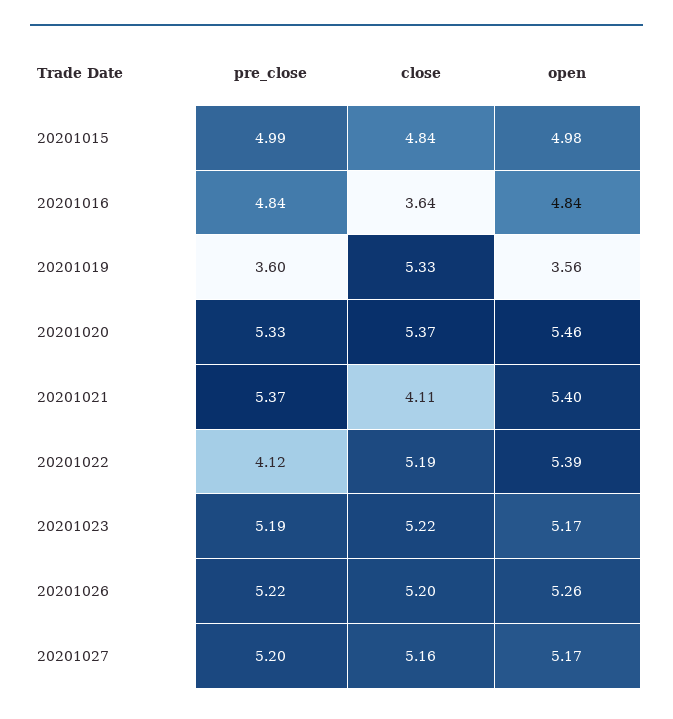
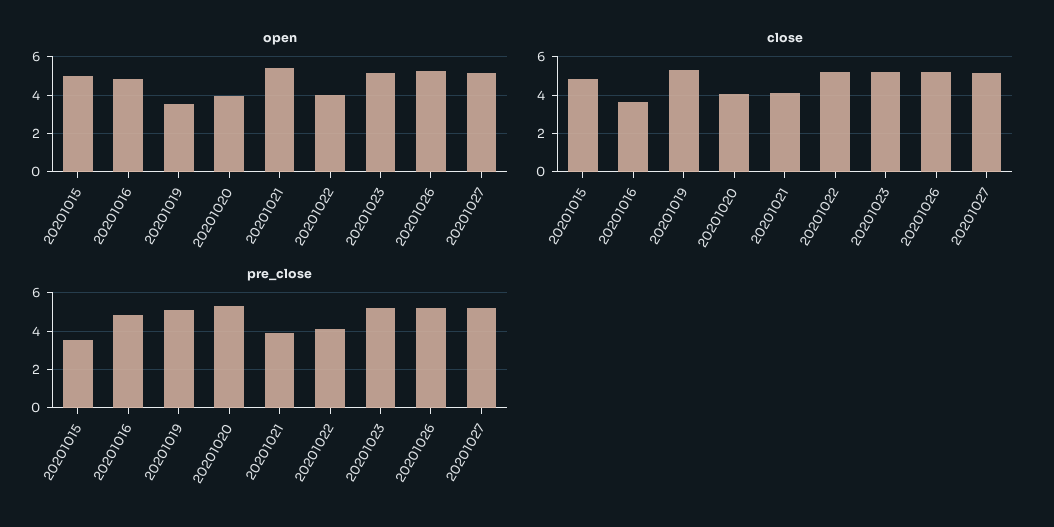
  {
    "pre_close": {
-     "20201015": 4.99,
+     "20201015": 3.5,
      "20201016": 4.84,
-     "20201019": 3.6,
+     "20201019": 5,
      "20201020": 5.33,
-     "20201021": 5.37,
+     "20201021": 4,
      "20201022": 4.12,
      "20201023": 5.19,
      "20201026": 5.22,
      "20201027": 5.2
    },
    "close": {
      "20201015": 4.84,
      "20201016": 3.64,
      "20201019": 5.33,
-     "20201020": 5.37,
+     "20201020": 4,
      "20201021": 4.11,
      "20201022": 5.19,
      "20201023": 5.22,
      "20201026": 5.2,
      "20201027": 5.16
    },
    "open": {
      "20201015": 4.98,
      "20201016": 4.84,
      "20201019": 3.56,
-     "20201020": 5.46,
+     "20201020": 4,
      "20201021": 5.4,
-     "20201022": 5.39,
+     "20201022": 4,
      "20201023": 5.17,
      "20201026": 5.26,
      "20201027": 5.17
    }
  }

